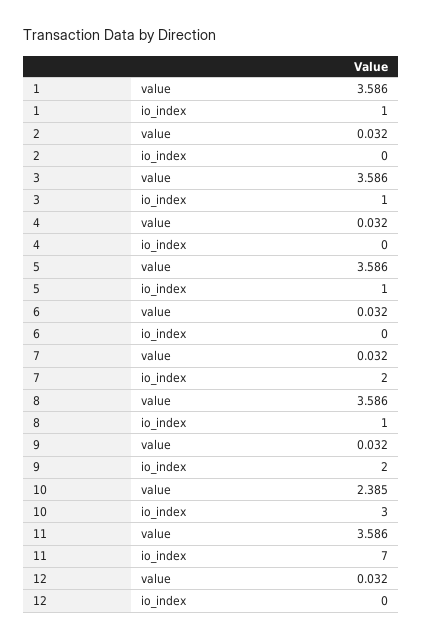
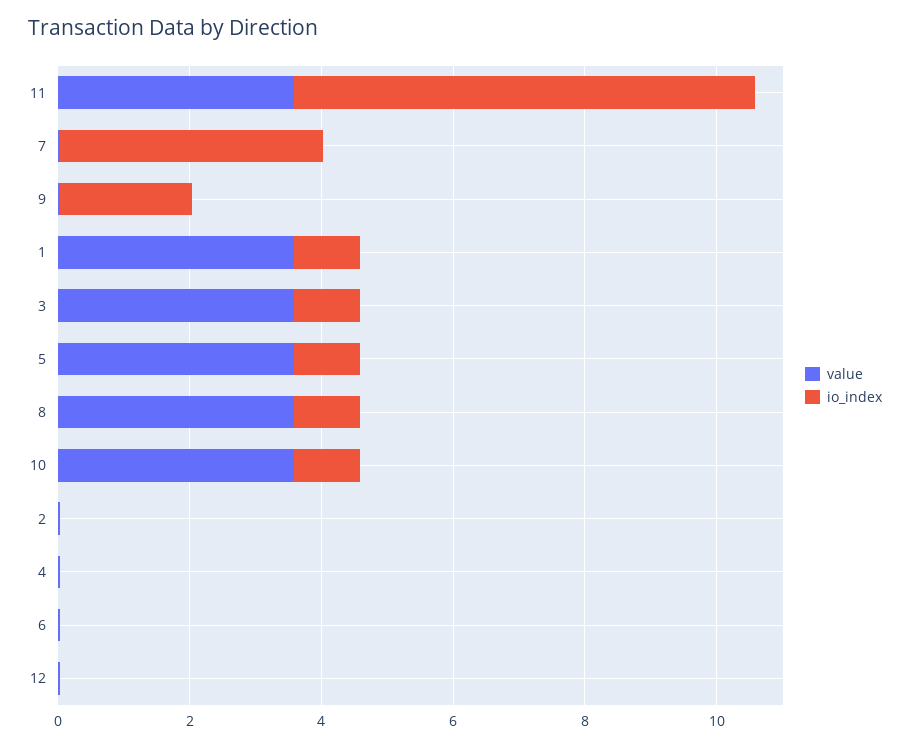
  {
    "value": {
      "1": 3.586,
      "2": 0.032,
      "3": 3.586,
      "4": 0.032,
      "5": 3.586,
      "6": 0.032,
      "7": 0.032,
      "8": 3.586,
      "9": 0.032,
-     "10": 2.385,
+     "10": 3.5,
      "11": 3.586,
      "12": 0.032
    },
    "io_index": {
      "1": 1,
      "2": 0,
      "3": 1,
      "4": 0,
      "5": 1,
      "6": 0,
-     "7": 2,
+     "7": 4,
      "8": 1,
      "9": 2,
-     "10": 3,
+     "10": 1,
      "11": 7,
      "12": 0
    }
  }

